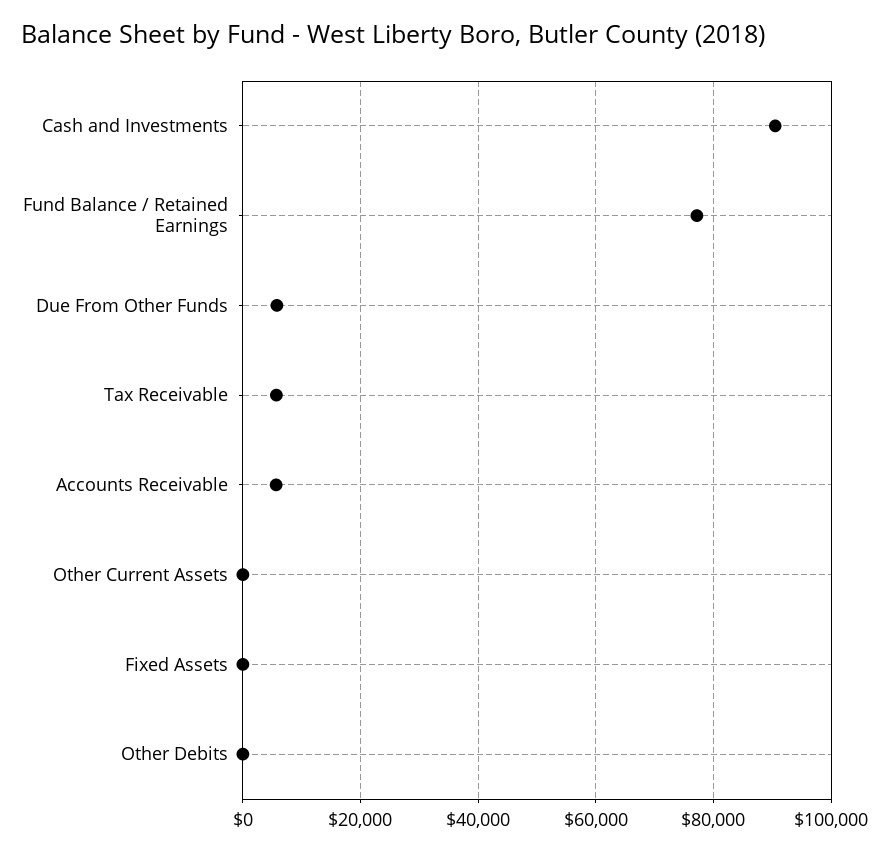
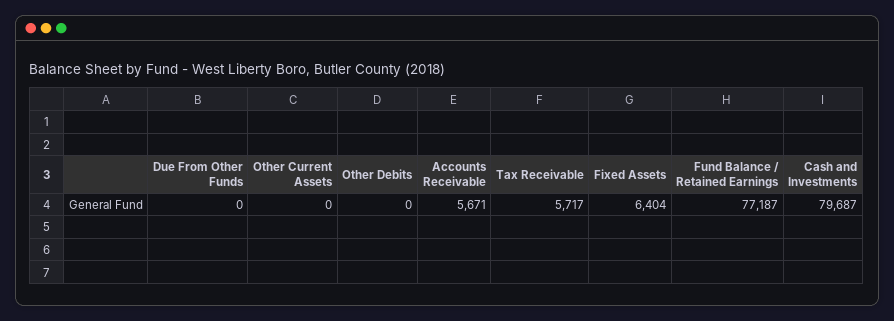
  {
-   "Cash and Investments": 90000,
+   "Cash and Investments": 79687,
    "Fund Balance / Retained Earnings": 77187,
-   "Due From Other Funds": 6000,
+   "Due From Other Funds": 0,
    "Tax Receivable": 5717,
    "Accounts Receivable": 5671,
    "Other Current Assets": 0,
-   "Fixed Assets": 0,
+   "Fixed Assets": 6404,
    "Other Debits": 0
  }

